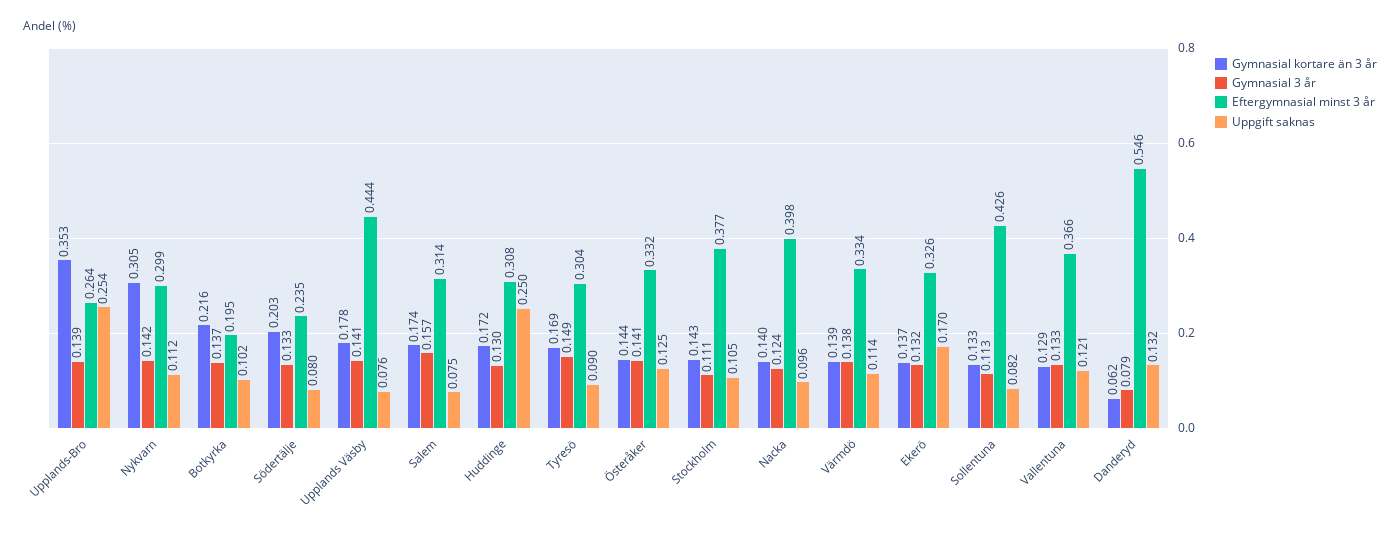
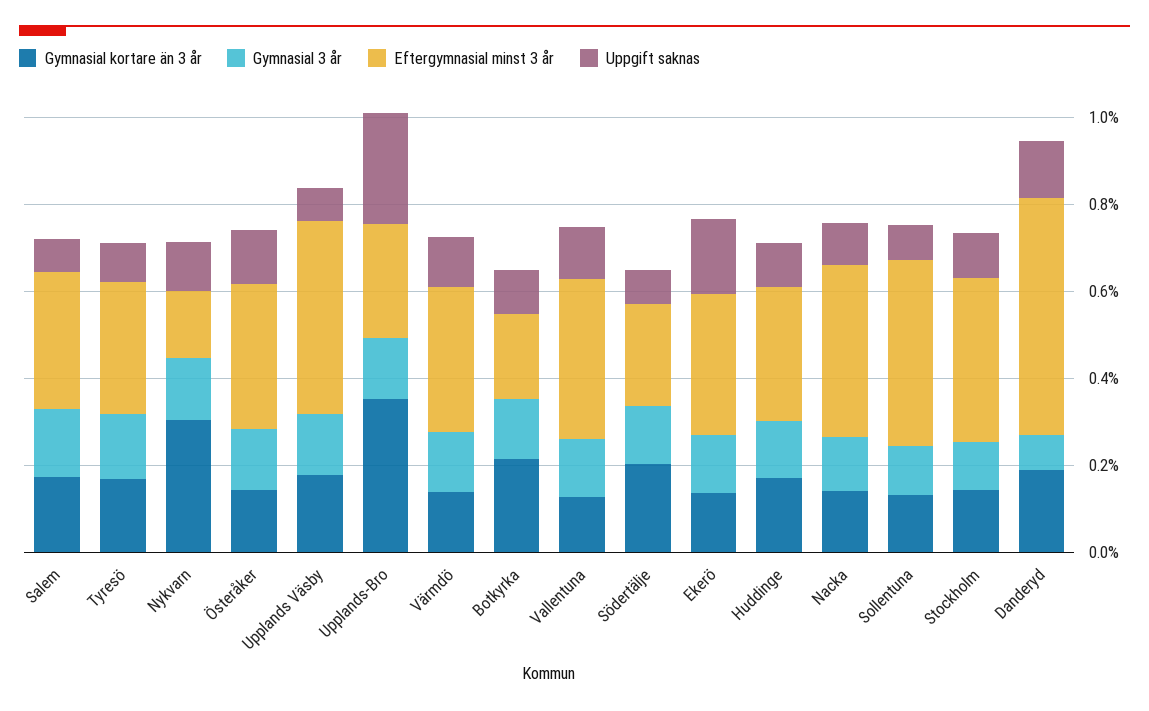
  {
    "Gymnasial kortare än 3 år": {
      "Upplands-Bro": 0.353,
      "Nykvarn": 0.305,
      "Botkyrka": 0.216,
      "Södertälje": 0.203,
      "Upplands Väsby": 0.178,
      "Salem": 0.174,
      "Huddinge": 0.172,
      "Tyresö": 0.169,
      "Österåker": 0.144,
      "Stockholm": 0.143,
      "Nacka": 0.14,
      "Värmdö": 0.139,
      "Ekerö": 0.137,
      "Sollentuna": 0.133,
      "Vallentuna": 0.129,
-     "Danderyd": 0.062
+     "Danderyd": 0.2
    },
    "Gymnasial 3 år": {
      "Upplands-Bro": 0.139,
      "Nykvarn": 0.142,
      "Botkyrka": 0.137,
      "Södertälje": 0.133,
      "Upplands Väsby": 0.141,
      "Salem": 0.157,
      "Huddinge": 0.13,
      "Tyresö": 0.149,
      "Österåker": 0.141,
      "Stockholm": 0.111,
      "Nacka": 0.124,
      "Värmdö": 0.138,
      "Ekerö": 0.132,
      "Sollentuna": 0.113,
      "Vallentuna": 0.133,
      "Danderyd": 0.079
    },
    "Eftergymnasial minst 3 år": {
      "Upplands-Bro": 0.264,
-     "Nykvarn": 0.299,
+     "Nykvarn": 0.15,
      "Botkyrka": 0.195,
      "Södertälje": 0.235,
      "Upplands Väsby": 0.444,
      "Salem": 0.314,
      "Huddinge": 0.308,
      "Tyresö": 0.304,
      "Österåker": 0.332,
      "Stockholm": 0.377,
      "Nacka": 0.398,
      "Värmdö": 0.334,
      "Ekerö": 0.326,
      "Sollentuna": 0.426,
      "Vallentuna": 0.366,
      "Danderyd": 0.546
    },
    "Uppgift saknas": {
      "Upplands-Bro": 0.254,
      "Nykvarn": 0.112,
      "Botkyrka": 0.102,
      "Södertälje": 0.08,
      "Upplands Väsby": 0.076,
      "Salem": 0.075,
-     "Huddinge": 0.25,
+     "Huddinge": 0.1,
      "Tyresö": 0.09,
      "Österåker": 0.125,
      "Stockholm": 0.105,
      "Nacka": 0.096,
      "Värmdö": 0.114,
      "Ekerö": 0.17,
      "Sollentuna": 0.082,
      "Vallentuna": 0.121,
      "Danderyd": 0.132
    }
  }

